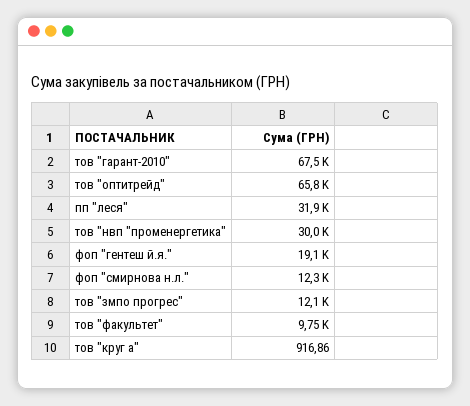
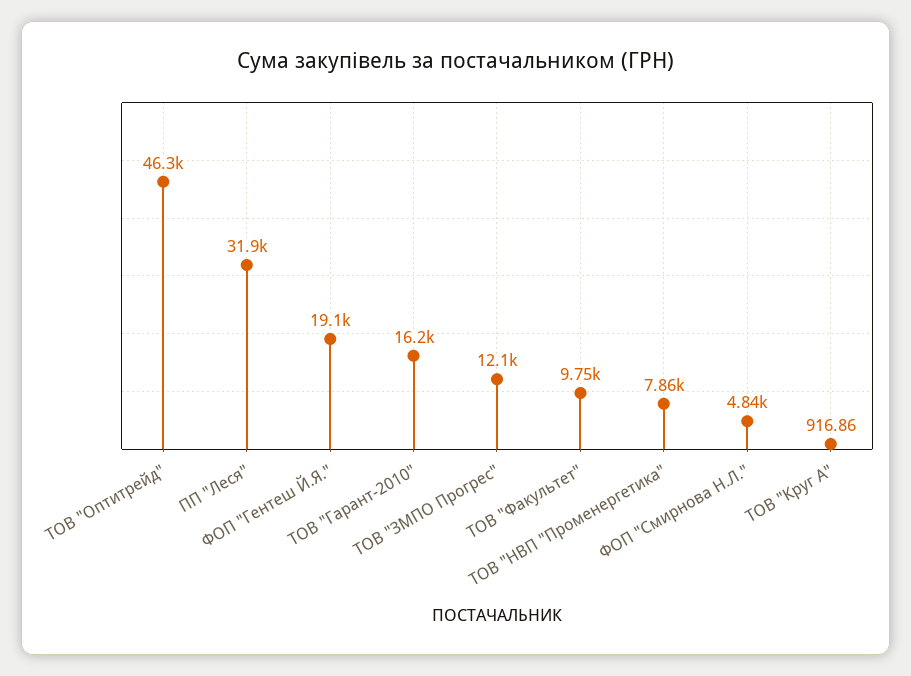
  {
-   "тов \"гарант-2010\"": 67500,
+   "тов \"гарант-2010\"": 16200,
-   "тов \"оптитрейд\"": 65800,
+   "тов \"оптитрейд\"": 46300,
    "пп \"леся\"": 31900,
-   "тов \"нвп \"променергетика\"": 30000,
+   "тов \"нвп \"променергетика\"": 7860,
    "фоп \"гентеш й.я.\"": 19100,
-   "фоп \"смирнова н.л.\"": 12300,
+   "фоп \"смирнова н.л.\"": 4840,
    "тов \"змпо прогрес\"": 12100,
    "тов \"факультет\"": 9750,
    "тов \"круг а\"": 916.86
  }

